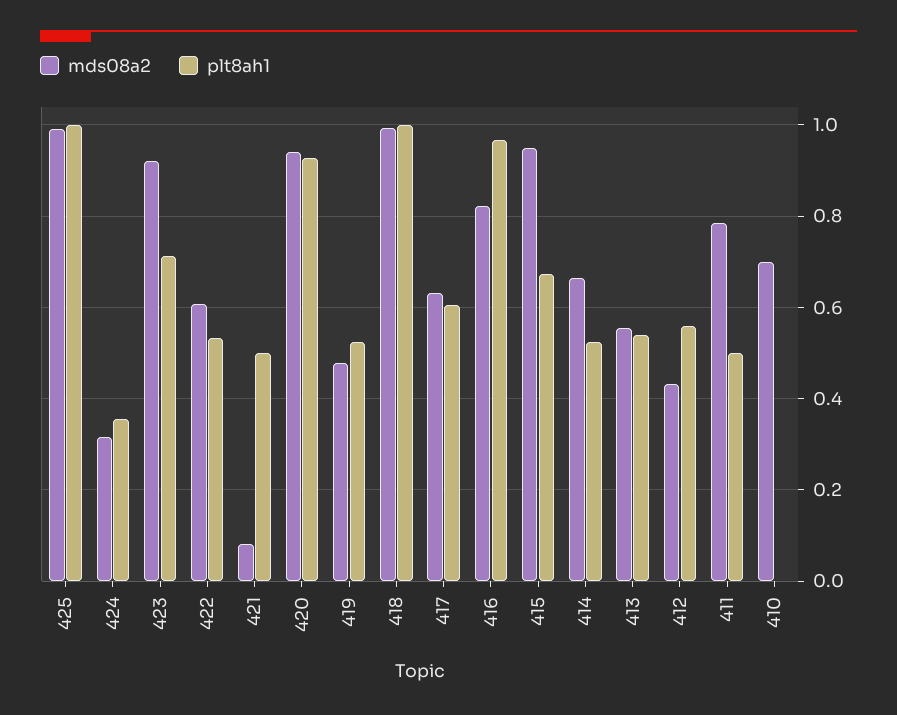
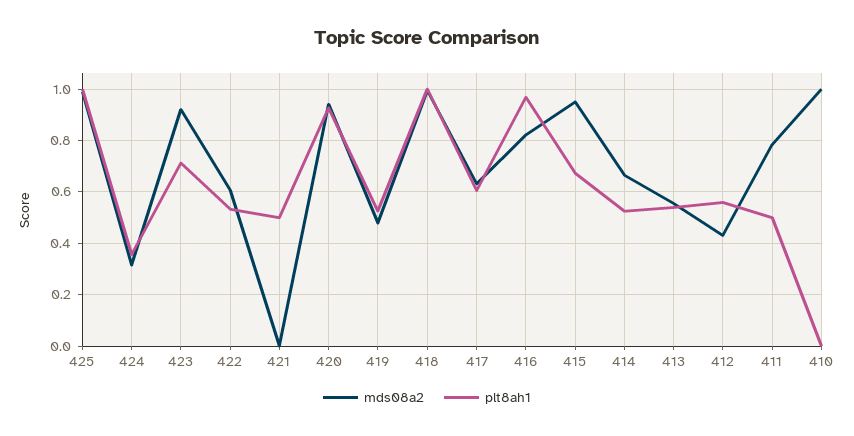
  {
    "mds08a2": {
      "425": 1,
      "424": 0.32,
      "423": 0.92,
      "422": 0.6,
-     "421": 0.08,
+     "421": 0,
      "420": 0.94,
      "419": 0.48,
      "418": 1,
      "417": 0.64,
      "416": 0.82,
      "415": 0.96,
      "414": 0.66,
      "413": 0.56,
      "412": 0.44,
      "411": 0.78,
-     "410": 0.7
+     "410": 1
    },
    "plt8ah1": {
      "425": 1,
      "424": 0.36,
      "423": 0.72,
      "422": 0.54,
      "421": 0.5,
      "420": 0.92,
      "419": 0.52,
      "418": 1,
      "417": 0.6,
      "416": 0.96,
      "415": 0.68,
      "414": 0.52,
      "413": 0.54,
      "412": 0.56,
      "411": 0.5,
      "410": 0
    }
  }

